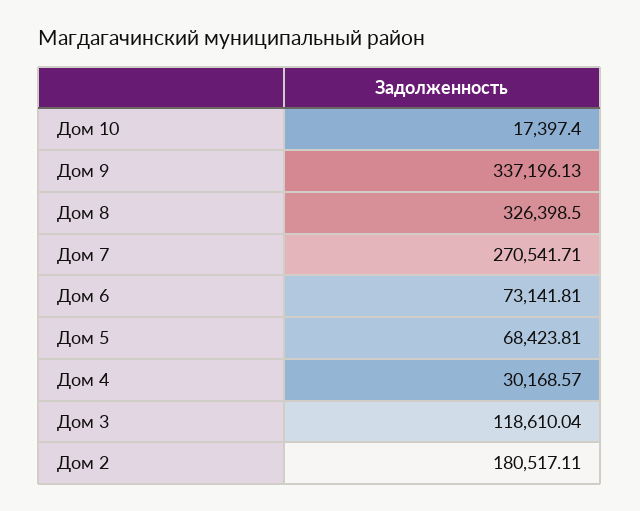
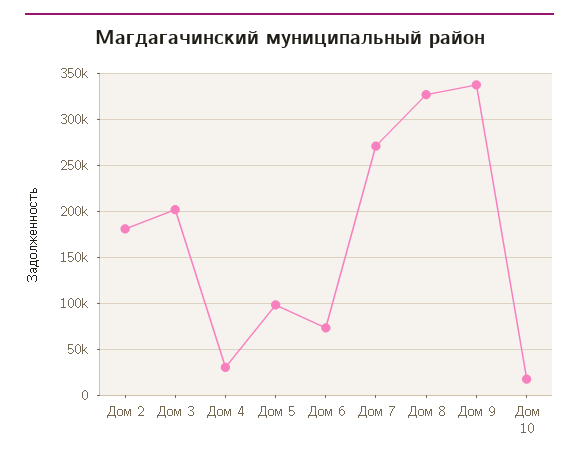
  {
    "Дом 10": 17397.4,
    "Дом 9": 337196.13,
    "Дом 8": 326398.5,
    "Дом 7": 270541.71,
    "Дом 6": 73141.81,
-   "Дом 5": 68423.81,
+   "Дом 5": 100000,
    "Дом 4": 30168.57,
-   "Дом 3": 118610.04,
+   "Дом 3": 200000,
    "Дом 2": 180517.11
  }

